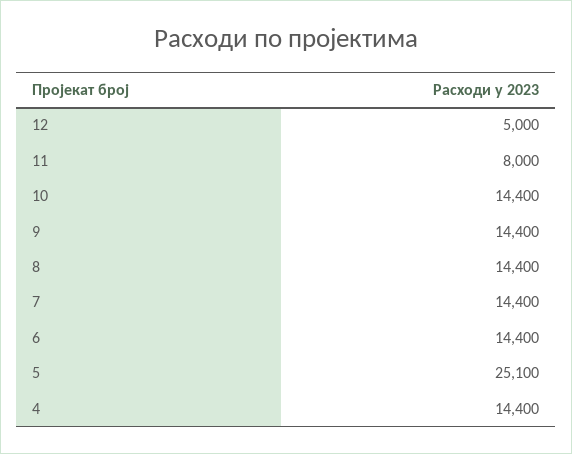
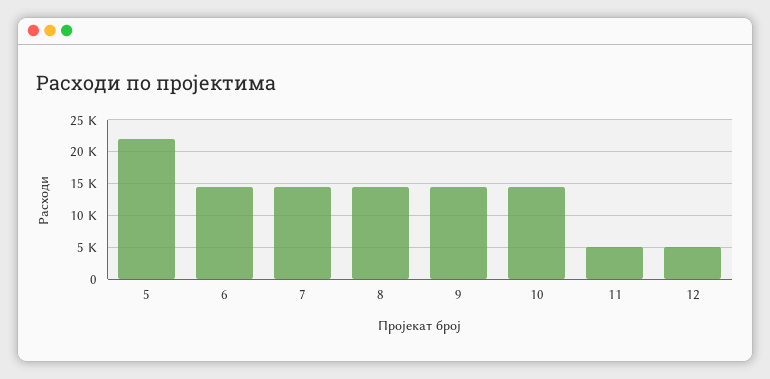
  {
    "12": 5000,
-   "11": 8000,
+   "11": 5000,
    "10": 14400,
    "9": 14400,
    "8": 14400,
    "7": 14400,
    "6": 14400,
-   "5": 25100,
+   "5": 22000
-   "4": 14400
  }

